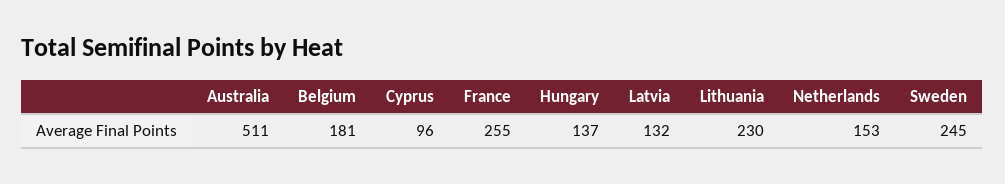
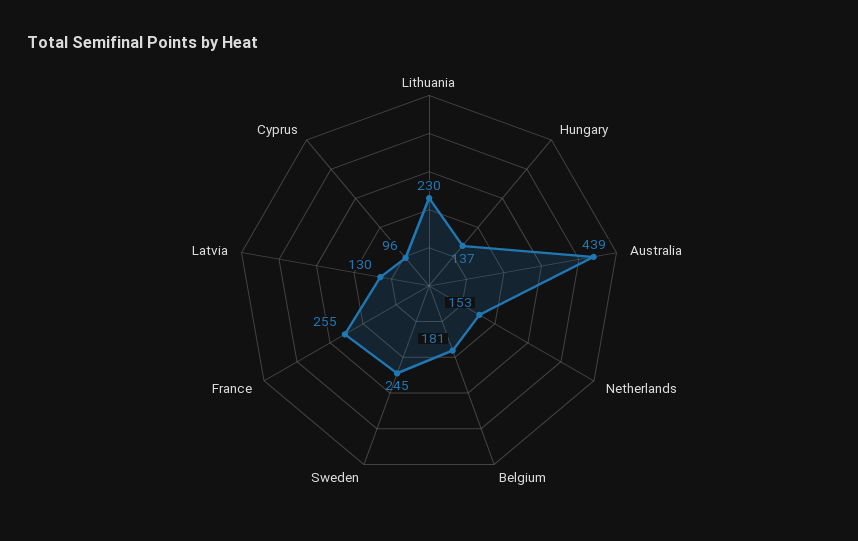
  {
-   "Australia": 511,
+   "Australia": 439,
    "Belgium": 181,
    "Cyprus": 96,
    "France": 255,
    "Hungary": 137,
-   "Latvia": 132,
+   "Latvia": 130,
    "Lithuania": 230,
    "Netherlands": 153,
    "Sweden": 245
  }

